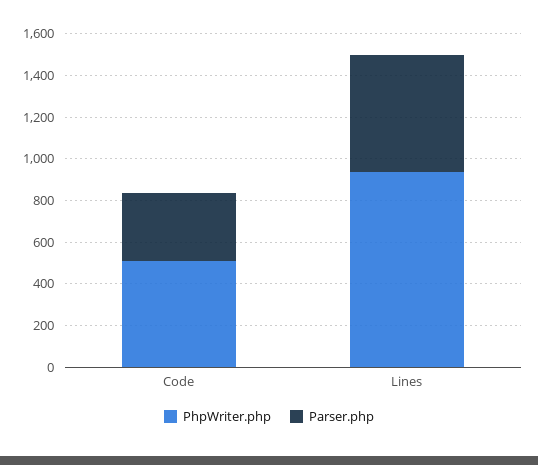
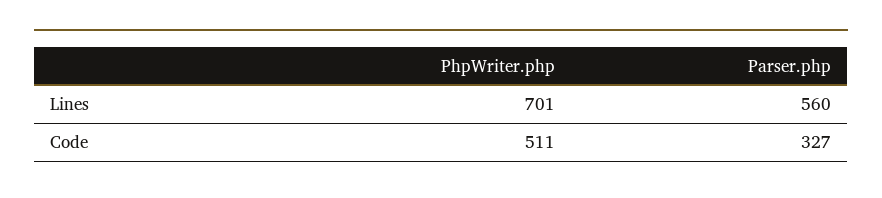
  {
    "PhpWriter.php": {
      "Code": 511,
-     "Lines": 950
+     "Lines": 701
    },
    "Parser.php": {
      "Code": 327,
      "Lines": 560
    }
  }

